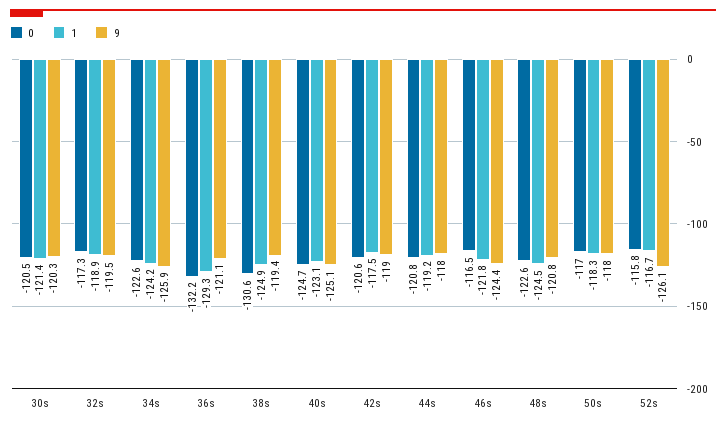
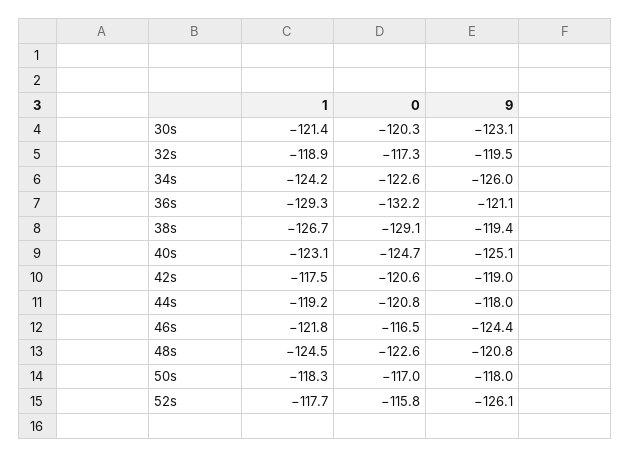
  {
    "0": {
-     "30s": -120.5,
+     "30s": -120.3,
      "32s": -117.3,
      "34s": -122.6,
      "36s": -132.2,
-     "38s": -130.6,
+     "38s": -129.1,
      "40s": -124.7,
      "42s": -120.6,
      "44s": -120.8,
      "46s": -116.5,
      "48s": -122.6,
      "50s": -117,
      "52s": -115.8
    },
    "1": {
      "30s": -121.4,
      "32s": -118.9,
      "34s": -124.2,
      "36s": -129.3,
-     "38s": -124.9,
+     "38s": -126.7,
      "40s": -123.1,
      "42s": -117.5,
      "44s": -119.2,
      "46s": -121.8,
      "48s": -124.5,
      "50s": -118.3,
-     "52s": -116.7
+     "52s": -117.7
    },
    "9": {
-     "30s": -120.3,
+     "30s": -123.1,
      "32s": -119.5,
-     "34s": -125.9,
+     "34s": -126,
      "36s": -121.1,
      "38s": -119.4,
      "40s": -125.1,
      "42s": -119,
      "44s": -118,
      "46s": -124.4,
      "48s": -120.8,
      "50s": -118,
      "52s": -126.1
    }
  }

